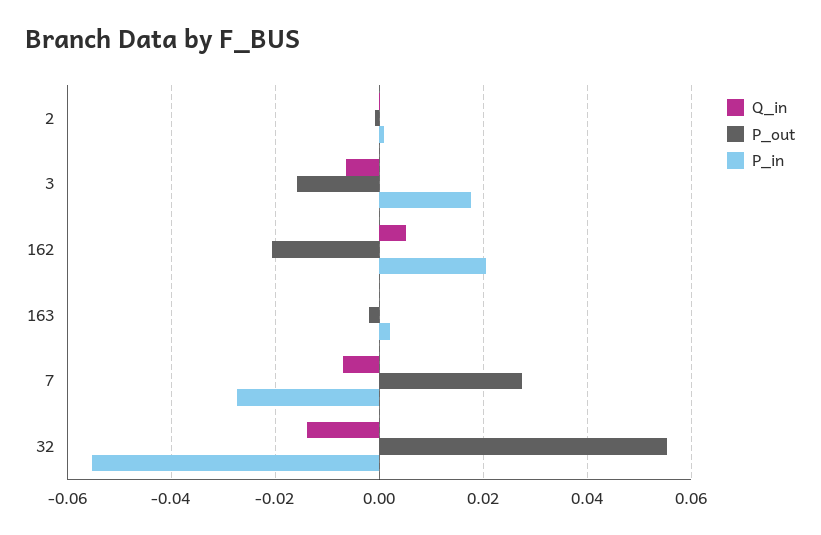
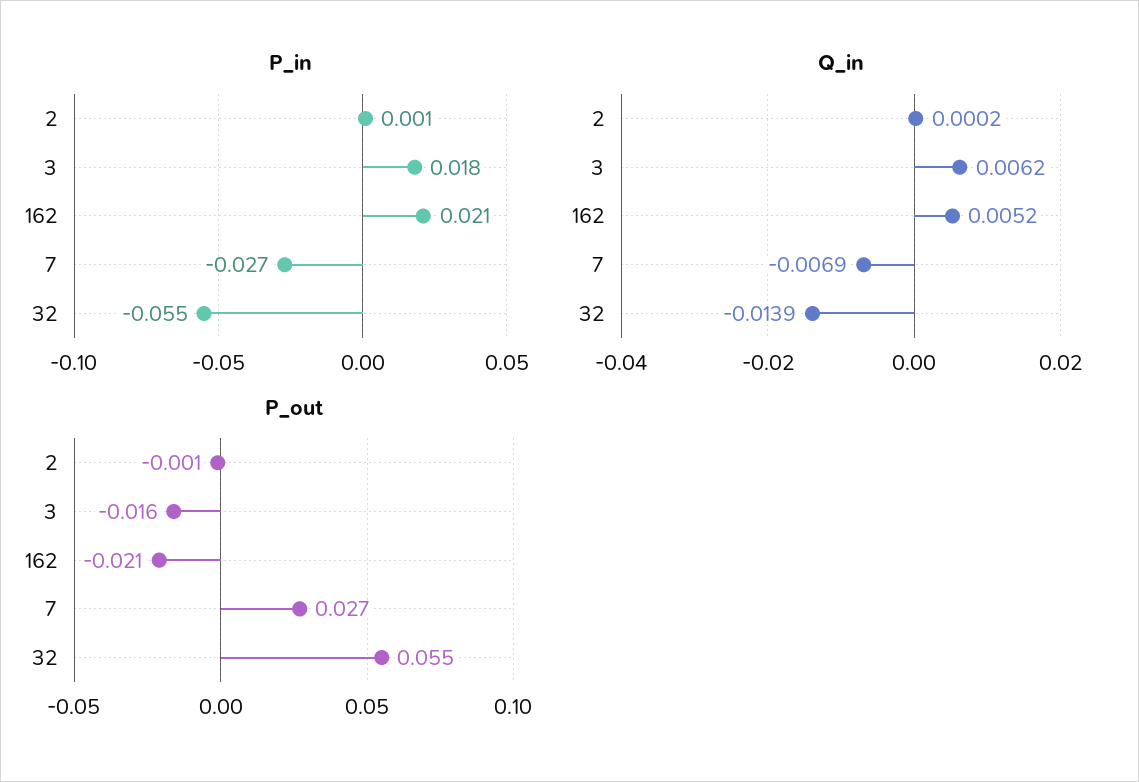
  {
    "Q_in": {
      "2": 0.0002,
-     "3": -0.006,
+     "3": 0.0062,
      "162": 0.0052,
-     "163": 0,
      "7": -0.0069,
      "32": -0.0139
    },
    "P_out": {
      "2": -0.001,
      "3": -0.016,
      "162": -0.021,
-     "163": -0.002,
      "7": 0.027,
      "32": 0.055
    },
    "P_in": {
      "2": 0.001,
      "3": 0.018,
      "162": 0.021,
-     "163": 0.002,
      "7": -0.027,
      "32": -0.055
    }
  }

